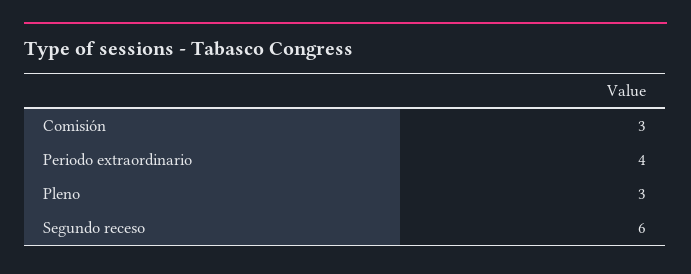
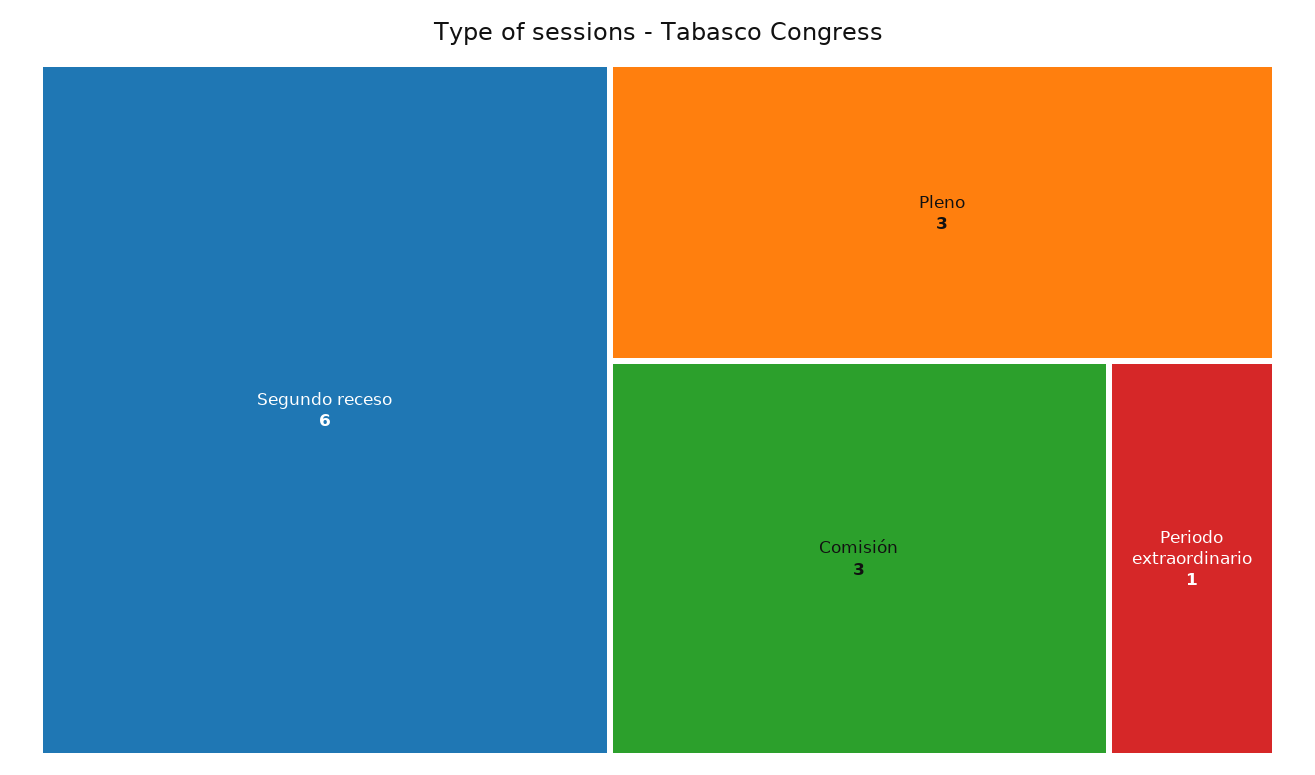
  {
    "Comisión": 3,
-   "Periodo extraordinario": 4,
+   "Periodo extraordinario": 1,
    "Pleno": 3,
    "Segundo receso": 6
  }

